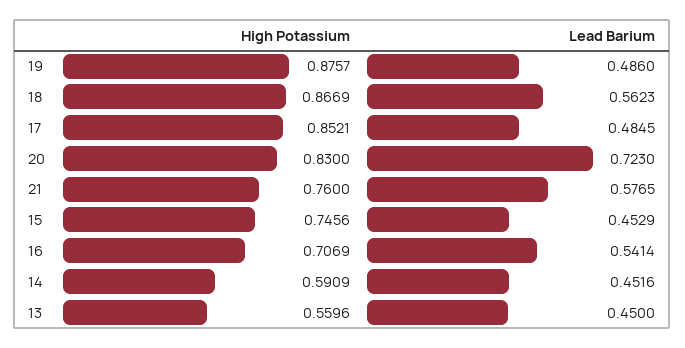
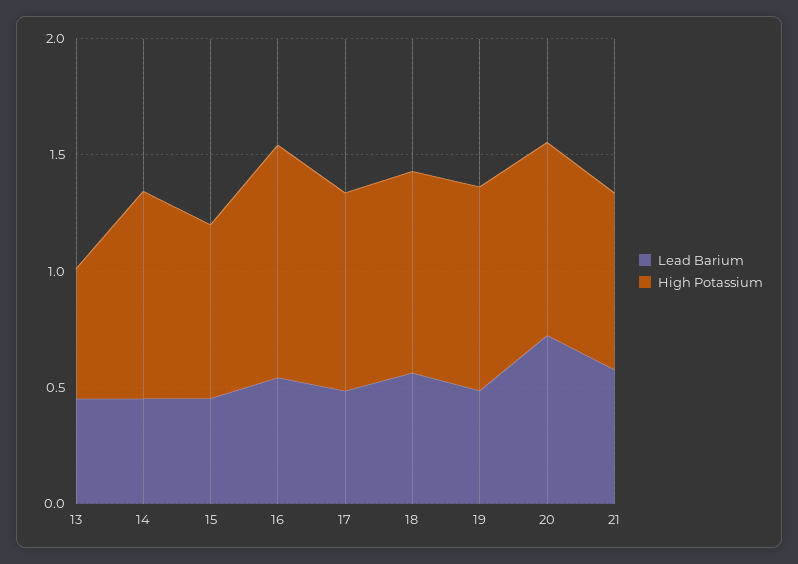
  {
    "High Potassium": {
      "19": 0.8757,
      "18": 0.8669,
      "17": 0.8521,
      "20": 0.83,
      "21": 0.76,
      "15": 0.7456,
-     "16": 0.7069,
+     "16": 1,
-     "14": 0.5909,
+     "14": 0.9,
      "13": 0.5596
    },
    "Lead Barium": {
      "19": 0.486,
      "18": 0.5623,
      "17": 0.4845,
      "20": 0.723,
      "21": 0.5765,
      "15": 0.4529,
      "16": 0.5414,
      "14": 0.4516,
      "13": 0.45
    }
  }

